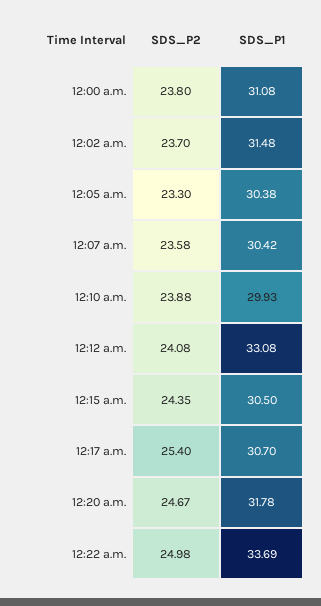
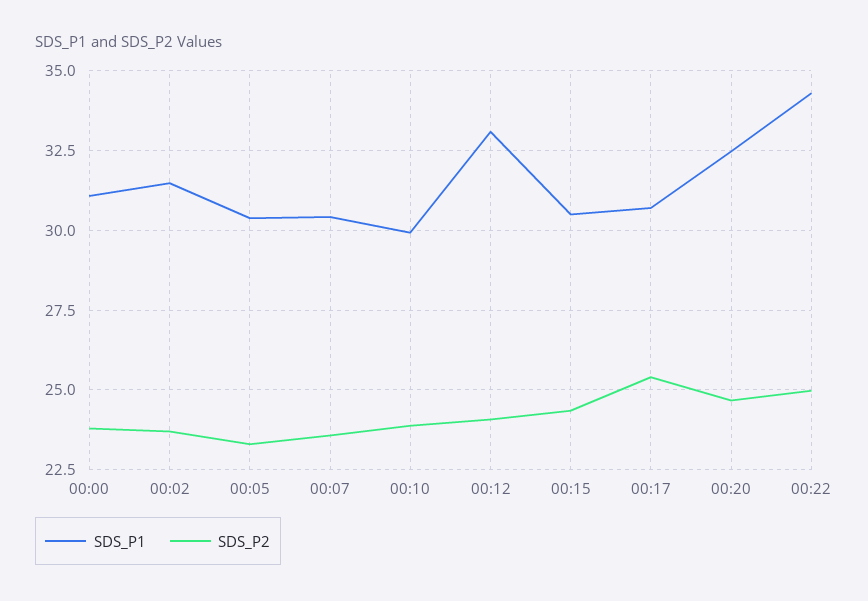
  {
    "SDS_P2": {
      "12:00 a.m.": 23.8,
      "12:02 a.m.": 23.7,
      "12:05 a.m.": 23.3,
      "12:07 a.m.": 23.58,
      "12:10 a.m.": 23.88,
      "12:12 a.m.": 24.08,
      "12:15 a.m.": 24.35,
      "12:17 a.m.": 25.4,
      "12:20 a.m.": 24.67,
      "12:22 a.m.": 24.98
    },
    "SDS_P1": {
      "12:00 a.m.": 31.08,
      "12:02 a.m.": 31.48,
      "12:05 a.m.": 30.38,
      "12:07 a.m.": 30.42,
      "12:10 a.m.": 29.93,
      "12:12 a.m.": 33.08,
      "12:15 a.m.": 30.5,
      "12:17 a.m.": 30.7,
-     "12:20 a.m.": 31.78,
+     "12:20 a.m.": 32.5,
-     "12:22 a.m.": 33.69
+     "12:22 a.m.": 34.25
    }
  }

